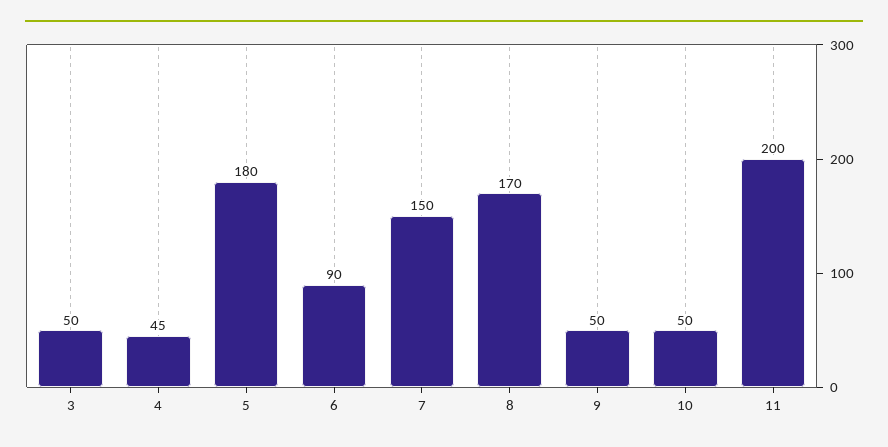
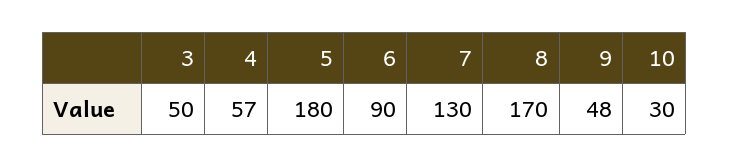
  {
    "3": 50,
-   "4": 45,
+   "4": 57,
    "5": 180,
    "6": 90,
-   "7": 150,
+   "7": 130,
    "8": 170,
-   "9": 50,
+   "9": 48,
-   "10": 50,
+   "10": 30
-   "11": 200
  }

